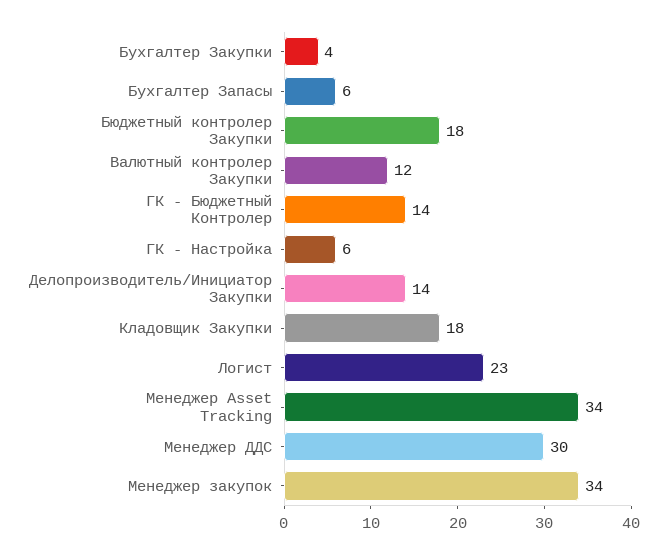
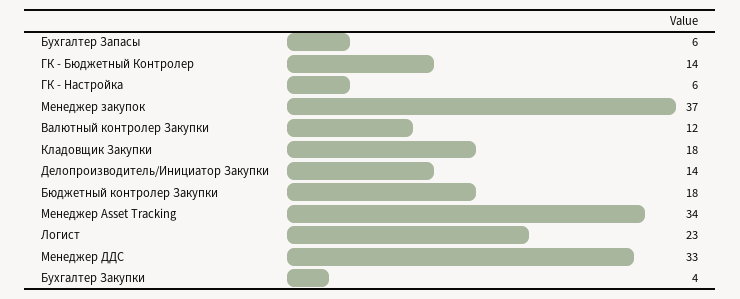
  {
    "Бухгалтер Закупки": 4,
    "Бухгалтер Запасы": 6,
    "Бюджетный контролер Закупки": 18,
    "Валютный контролер Закупки": 12,
    "ГК - Бюджетный Контролер": 14,
    "ГК - Настройка": 6,
    "Делопроизводитель/Инициатор Закупки": 14,
    "Кладовщик Закупки": 18,
    "Логист": 23,
    "Менеджер Asset Tracking": 34,
-   "Менеджер ДДС": 30,
+   "Менеджер ДДС": 33,
-   "Менеджер закупок": 34
+   "Менеджер закупок": 37
  }

